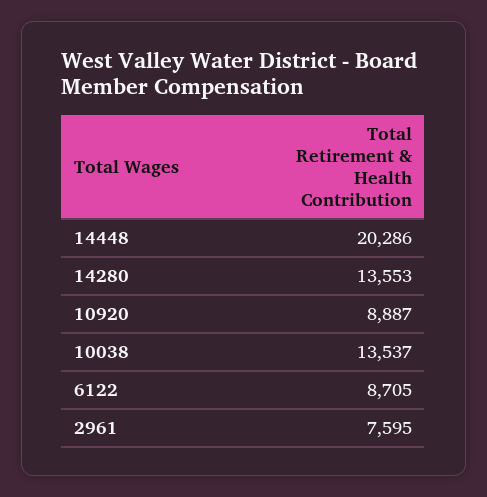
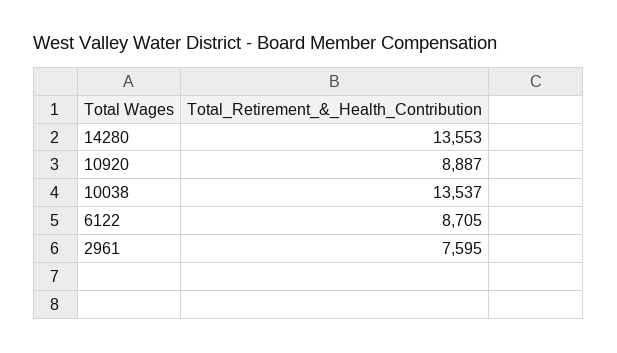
  {
-   "14448": 20286,
    "14280": 13553,
    "10920": 8887,
    "10038": 13537,
    "6122": 8705,
    "2961": 7595
  }

